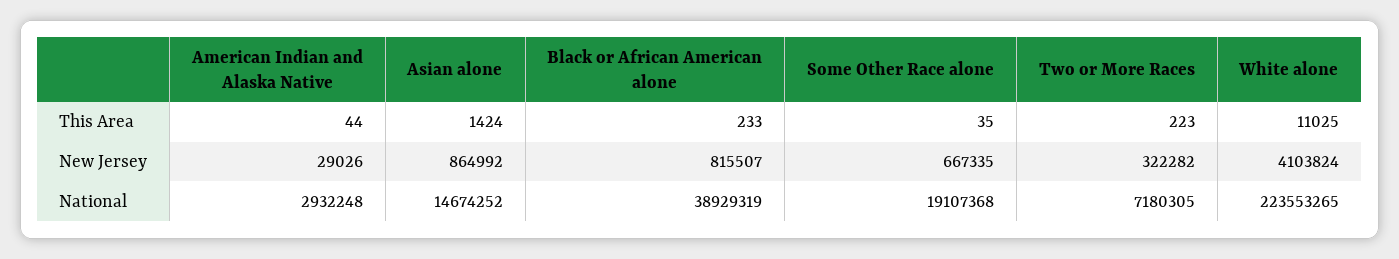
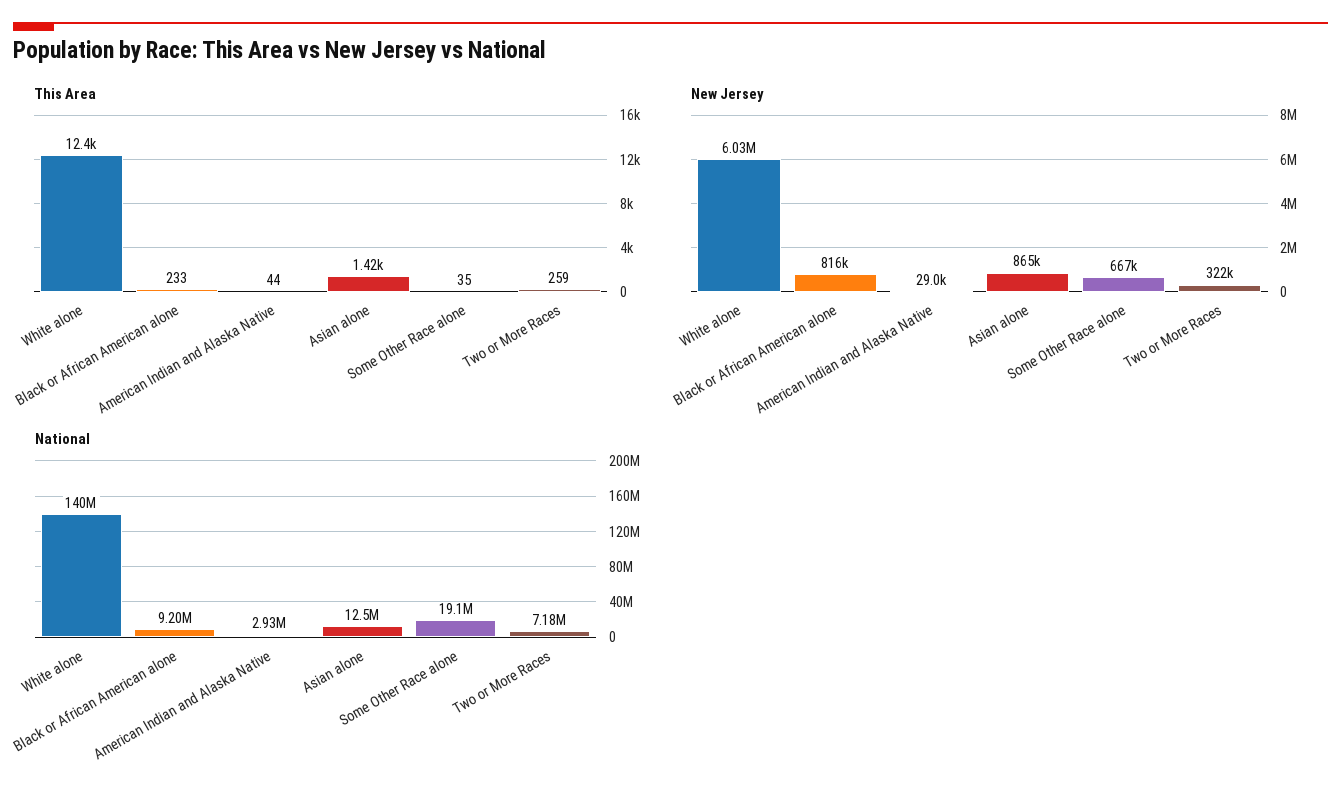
  {
    "This Area": {
      "American Indian and Alaska Native": 44,
      "Asian alone": 1424,
      "Black or African American alone": 233,
      "Some Other Race alone": 35,
-     "Two or More Races": 223,
+     "Two or More Races": 259,
-     "White alone": 11025
+     "White alone": 12400
    },
    "New Jersey": {
      "American Indian and Alaska Native": 29026,
      "Asian alone": 864992,
      "Black or African American alone": 815507,
      "Some Other Race alone": 667335,
      "Two or More Races": 322282,
-     "White alone": 4103824
+     "White alone": 6030000
    },
    "National": {
      "American Indian and Alaska Native": 2932248,
-     "Asian alone": 14674252,
+     "Asian alone": 12500000,
-     "Black or African American alone": 38929319,
+     "Black or African American alone": 9200000,
      "Some Other Race alone": 19107368,
      "Two or More Races": 7180305,
-     "White alone": 223553265
+     "White alone": 140000000
    }
  }

